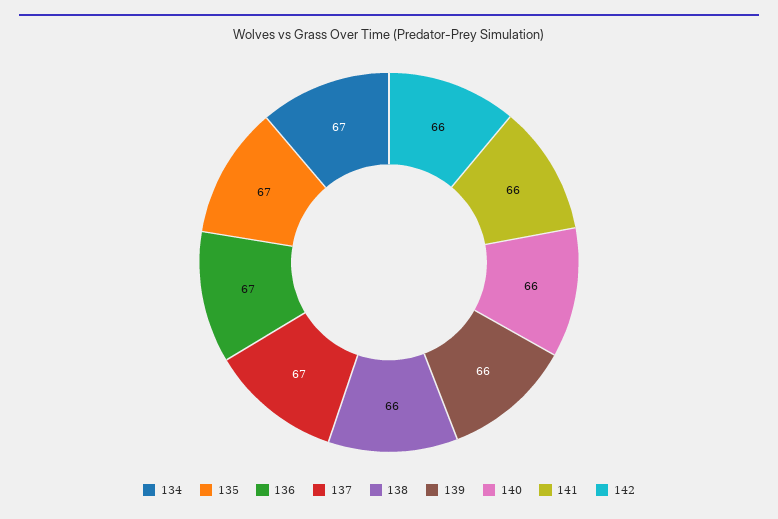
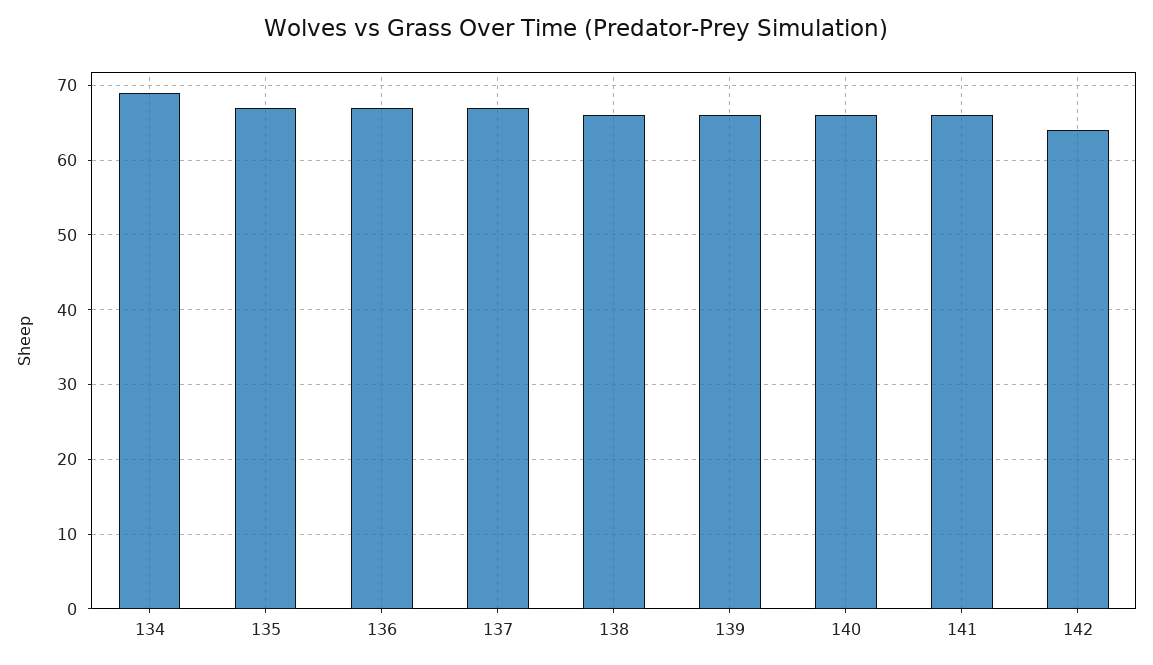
  {
-   "134": 67,
+   "134": 69,
    "135": 67,
    "136": 67,
    "137": 67,
    "138": 66,
    "139": 66,
    "140": 66,
    "141": 66,
-   "142": 66
+   "142": 64
  }

